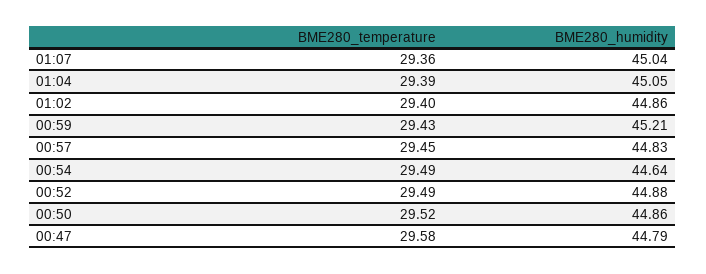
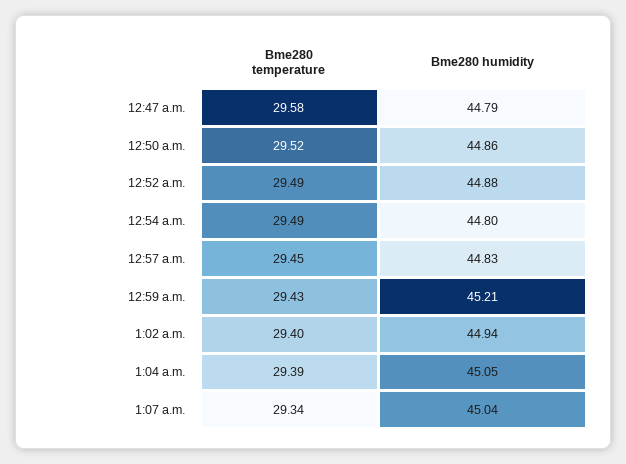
  {
    "BME280_temperature": {
-     "01:07": 29.36,
+     "01:07": 29.34,
      "01:04": 29.39,
      "01:02": 29.4,
      "00:59": 29.43,
      "00:57": 29.45,
      "00:54": 29.49,
      "00:52": 29.49,
      "00:50": 29.52,
      "00:47": 29.58
    },
    "BME280_humidity": {
      "01:07": 45.04,
      "01:04": 45.05,
-     "01:02": 44.86,
+     "01:02": 44.94,
      "00:59": 45.21,
      "00:57": 44.83,
-     "00:54": 44.64,
+     "00:54": 44.8,
      "00:52": 44.88,
      "00:50": 44.86,
      "00:47": 44.79
    }
  }

